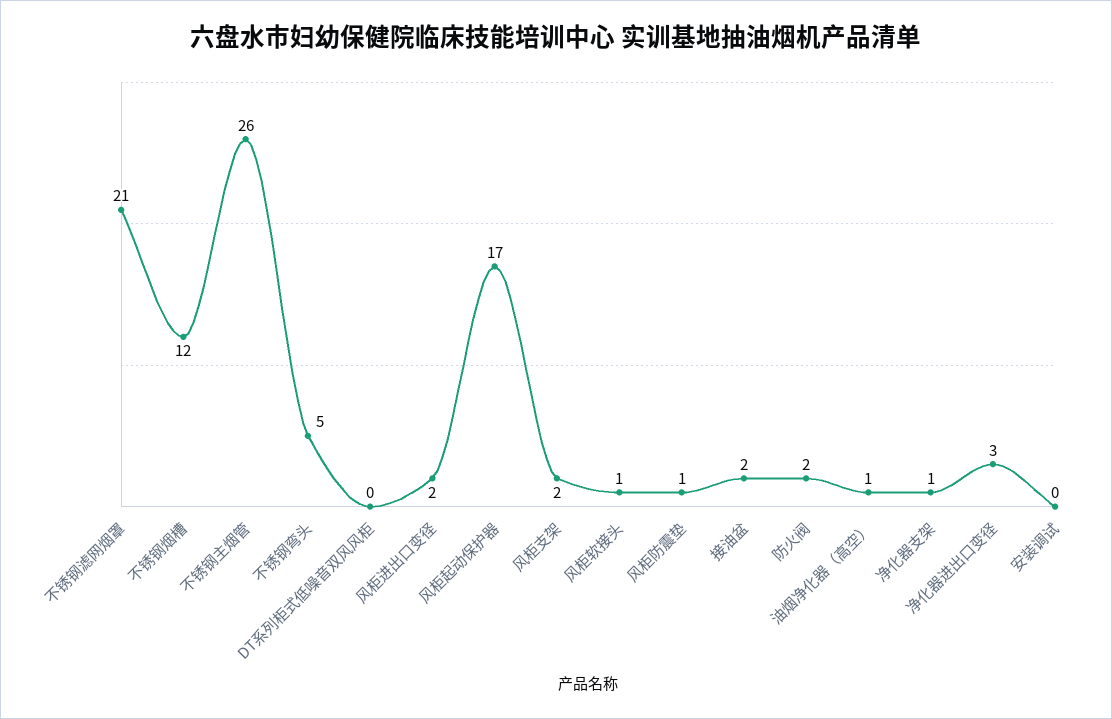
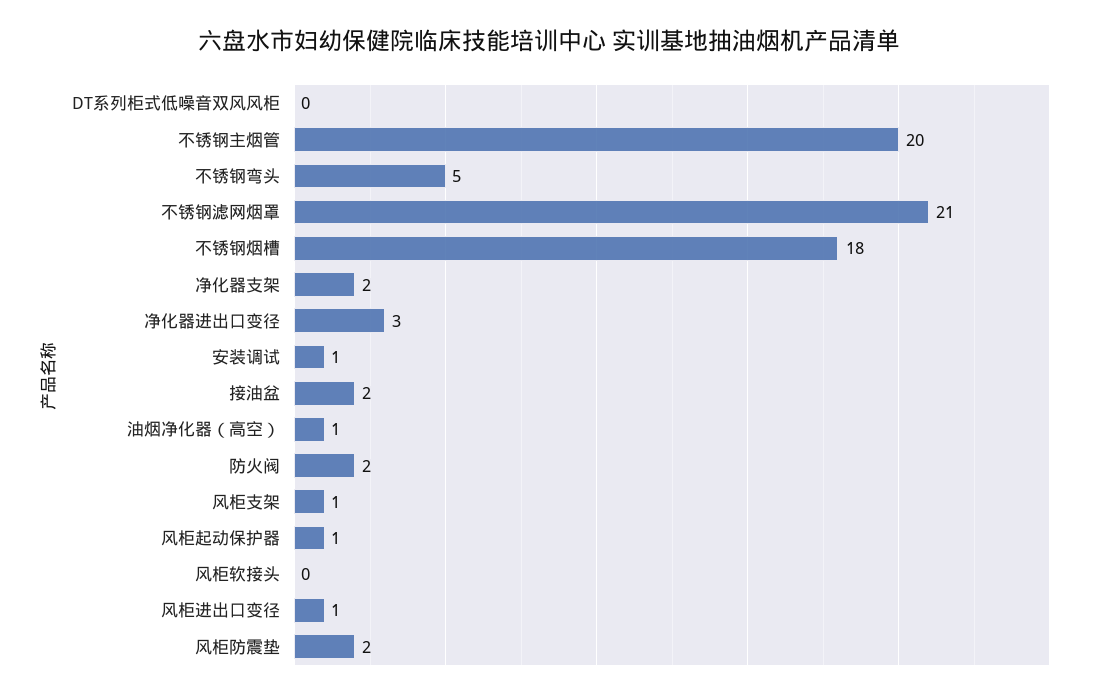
  {
    "不锈钢滤网烟罩": 21,
-   "不锈钢烟槽": 12,
+   "不锈钢烟槽": 18,
-   "不锈钢主烟管": 26,
+   "不锈钢主烟管": 20,
    "不锈钢弯头": 5,
    "DT系列柜式低噪音双风风柜": 0,
-   "风柜进出口变径": 2,
+   "风柜进出口变径": 1,
-   "风柜起动保护器": 17,
+   "风柜起动保护器": 1,
-   "风柜支架": 2,
+   "风柜支架": 1,
-   "风柜软接头": 1,
+   "风柜软接头": 0,
-   "风柜防震垫": 1,
+   "风柜防震垫": 2,
    "接油盆": 2,
    "防火阀": 2,
    "油烟净化器（高空）": 1,
-   "净化器支架": 1,
+   "净化器支架": 2,
    "净化器进出口变径": 3,
-   "安装调试": 0
+   "安装调试": 1
  }

